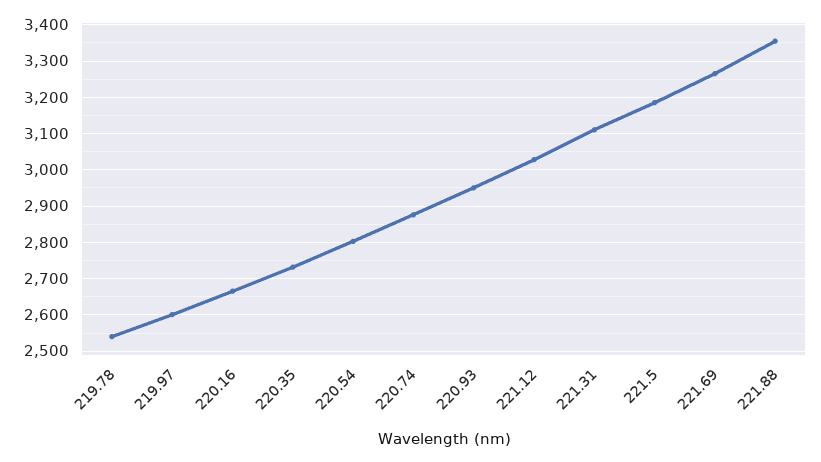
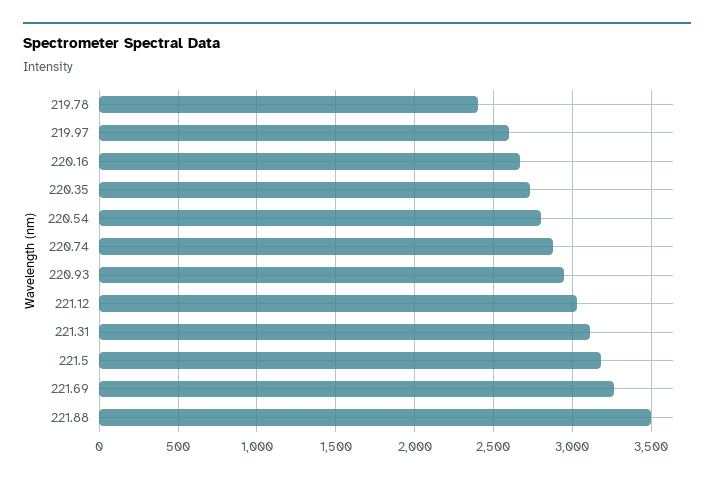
  {
-   "219.78": 2540,
+   "219.78": 2400,
    "219.97": 2600,
    "220.16": 2660,
    "220.35": 2740,
    "220.54": 2800,
    "220.74": 2880,
    "220.93": 2960,
    "221.12": 3020,
    "221.31": 3120,
    "221.5": 3180,
    "221.69": 3260,
-   "221.88": 3360
+   "221.88": 3500
  }

